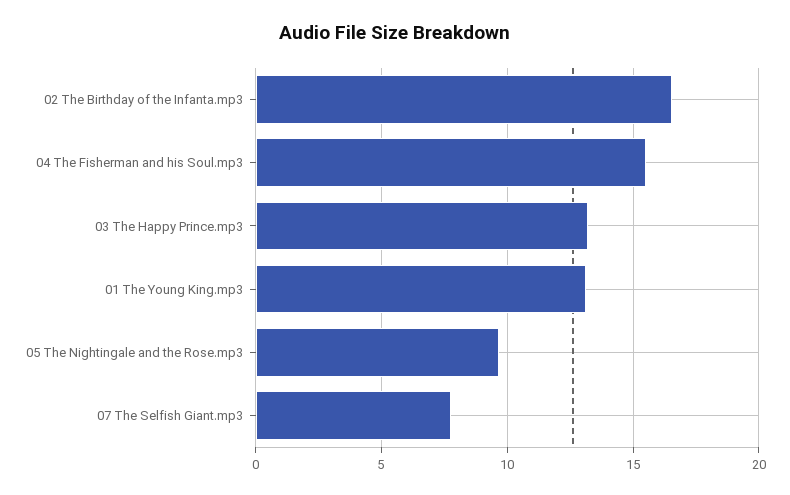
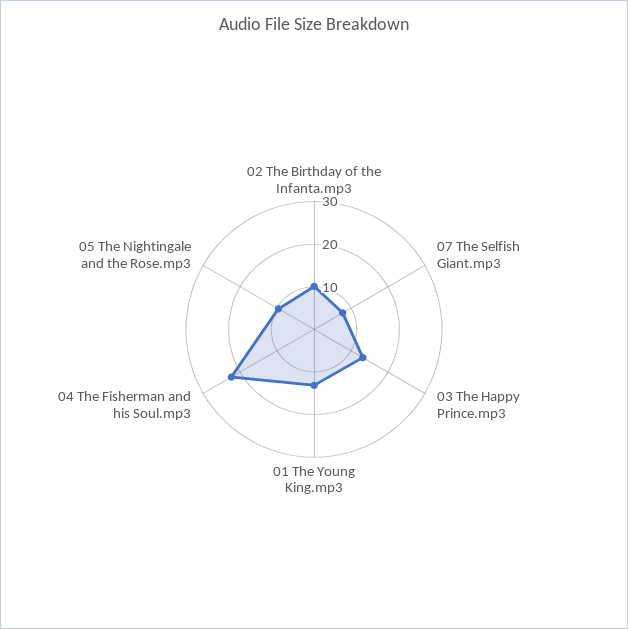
  {
-   "02 The Birthday of the Infanta.mp3": 16.5,
+   "02 The Birthday of the Infanta.mp3": 10,
-   "04 The Fisherman and his Soul.mp3": 15.5,
+   "04 The Fisherman and his Soul.mp3": 22,
    "03 The Happy Prince.mp3": 13,
    "01 The Young King.mp3": 13,
    "05 The Nightingale and the Rose.mp3": 9.5,
    "07 The Selfish Giant.mp3": 8
  }

